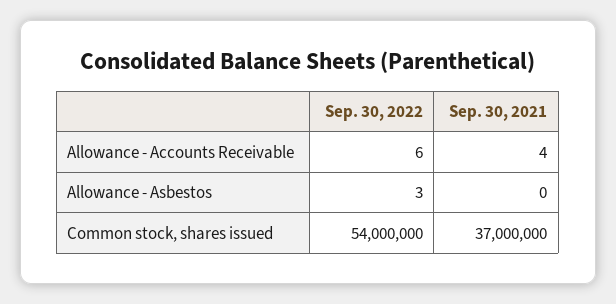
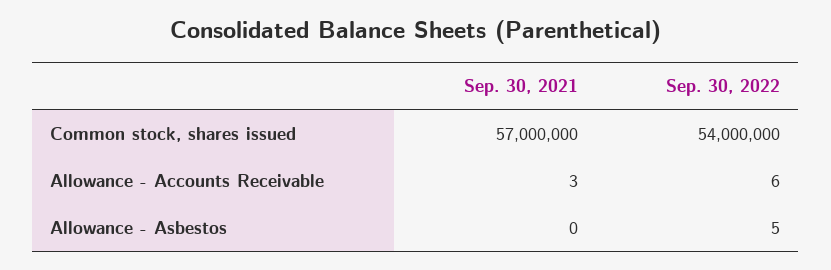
  {
    "Sep. 30, 2022": {
      "Allowance - Accounts Receivable": 6,
-     "Allowance - Asbestos": 3,
+     "Allowance - Asbestos": 5,
      "Common stock, shares issued": 54000000
    },
    "Sep. 30, 2021": {
-     "Allowance - Accounts Receivable": 4,
+     "Allowance - Accounts Receivable": 3,
      "Allowance - Asbestos": 0,
-     "Common stock, shares issued": 37000000
+     "Common stock, shares issued": 57000000
    }
  }

